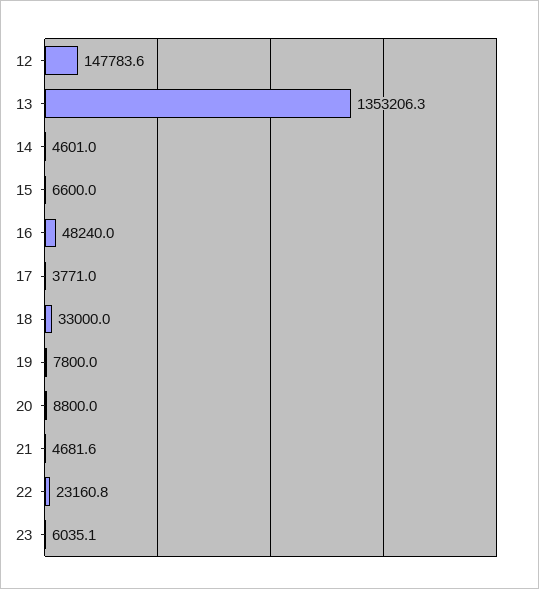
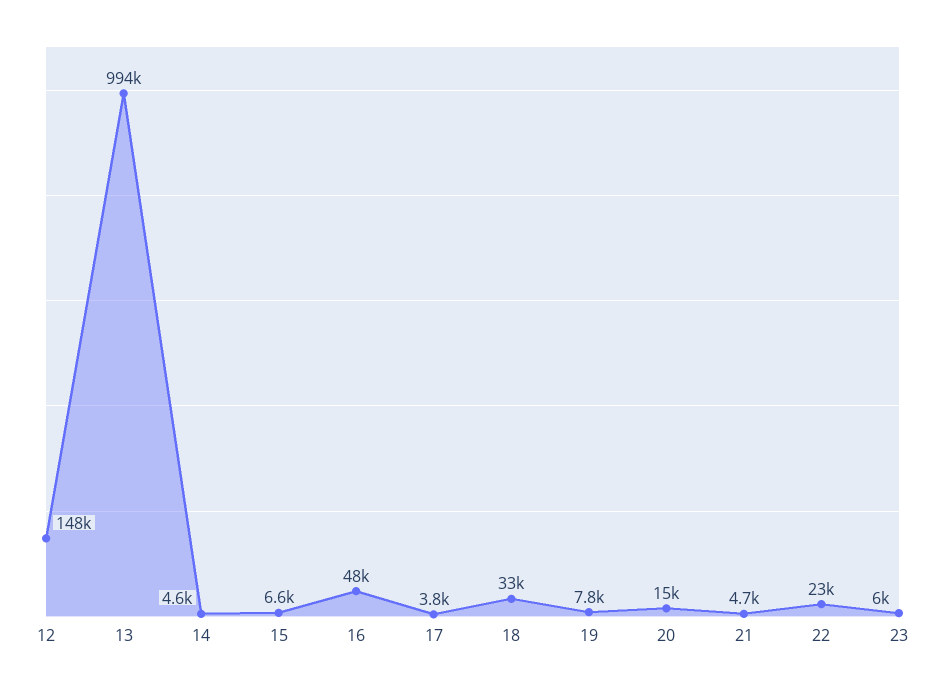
  {
    "12": 147783.6,
-   "13": 1353206.3,
+   "13": 994000,
    "14": 4601,
    "15": 6600,
    "16": 48240,
    "17": 3771,
    "18": 33000,
    "19": 7800,
-   "20": 8800,
+   "20": 15000,
    "21": 4681.6,
    "22": 23160.8,
    "23": 6035.1
  }

